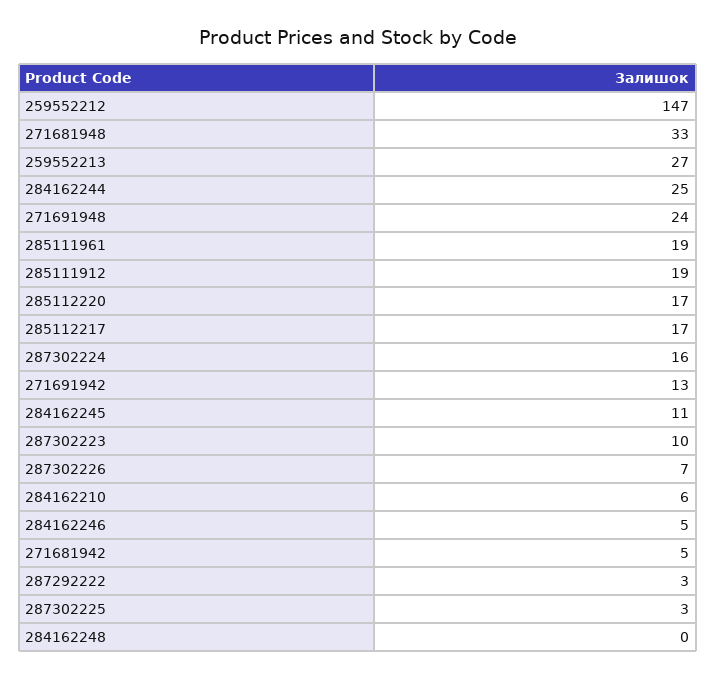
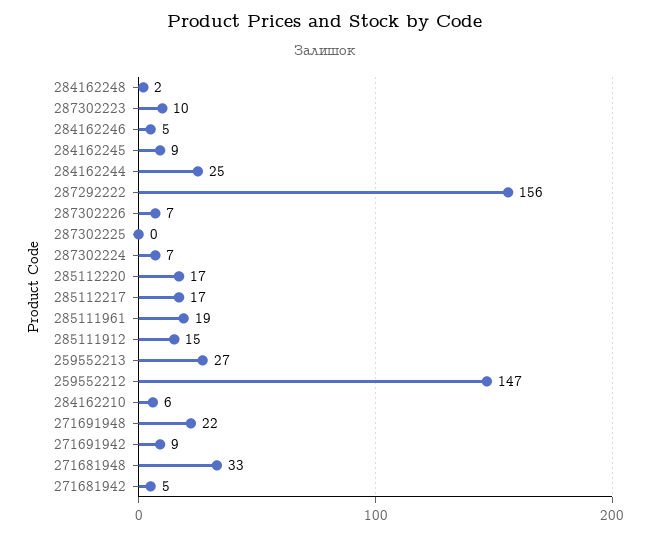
  {
    "259552212": 147,
    "271681948": 33,
    "259552213": 27,
    "284162244": 25,
-   "271691948": 24,
+   "271691948": 22,
    "285111961": 19,
-   "285111912": 19,
+   "285111912": 15,
    "285112220": 17,
    "285112217": 17,
-   "287302224": 16,
+   "287302224": 7,
-   "271691942": 13,
+   "271691942": 9,
-   "284162245": 11,
+   "284162245": 9,
    "287302223": 10,
    "287302226": 7,
    "284162210": 6,
    "284162246": 5,
    "271681942": 5,
-   "287292222": 3,
+   "287292222": 156,
-   "287302225": 3,
+   "287302225": 0,
-   "284162248": 0
+   "284162248": 2
  }

